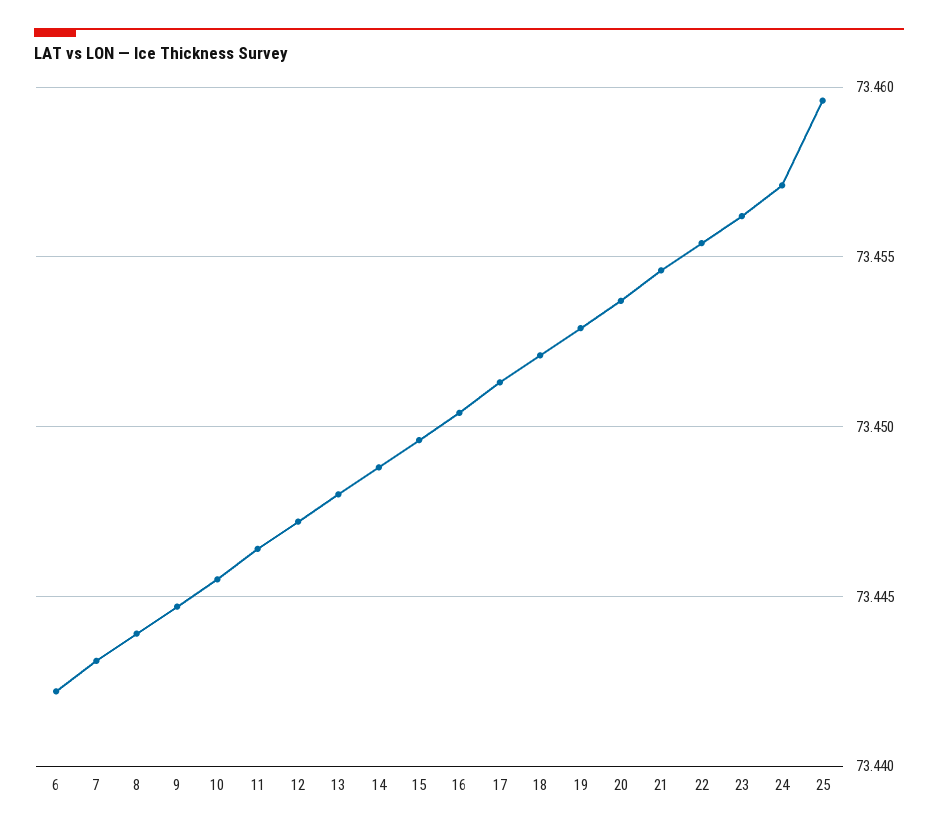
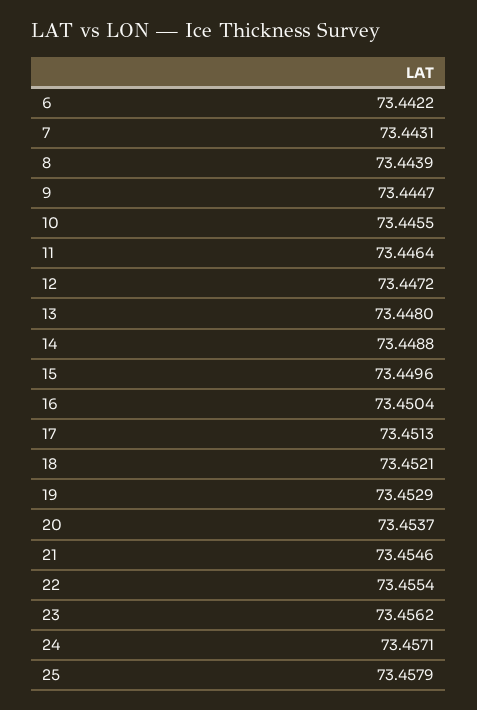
  {
    "6": 73.4422,
    "7": 73.4431,
    "8": 73.4439,
    "9": 73.4447,
    "10": 73.4455,
    "11": 73.4464,
    "12": 73.4472,
    "13": 73.448,
    "14": 73.4488,
    "15": 73.4496,
    "16": 73.4504,
    "17": 73.4513,
    "18": 73.4521,
    "19": 73.4529,
    "20": 73.4537,
    "21": 73.4546,
    "22": 73.4554,
    "23": 73.4562,
    "24": 73.4571,
-   "25": 73.4595
+   "25": 73.4579
  }

